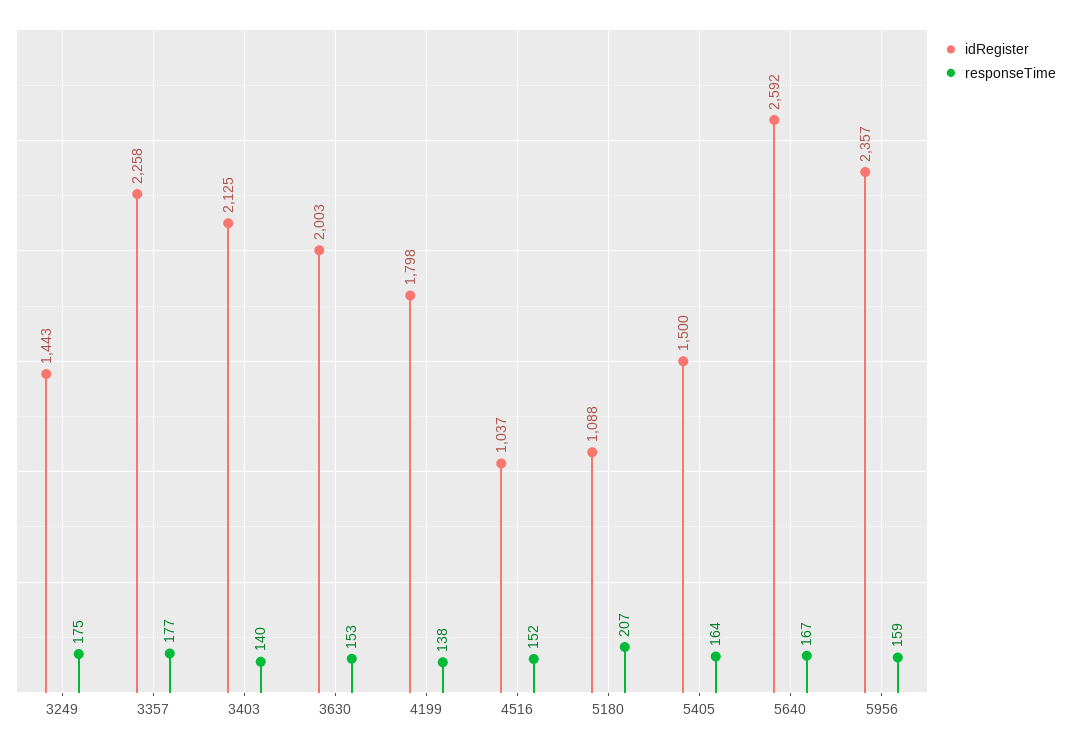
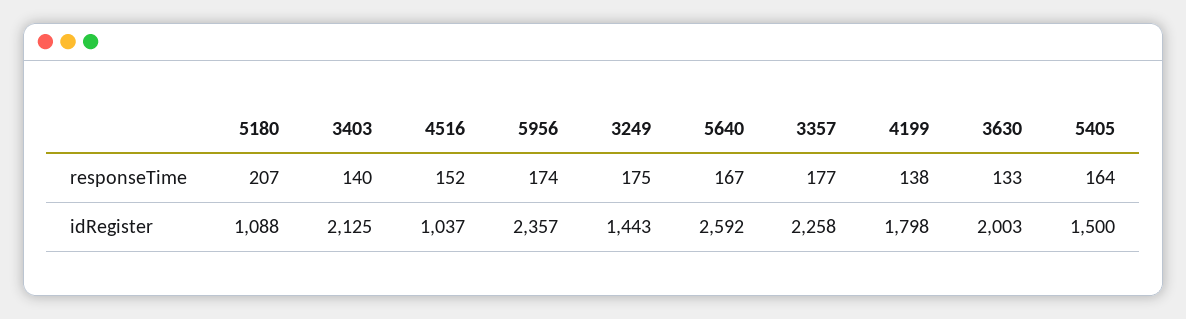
  {
    "idRegister": {
      "3249": 1443,
      "3357": 2258,
      "3403": 2125,
      "3630": 2003,
      "4199": 1798,
      "4516": 1037,
      "5180": 1088,
      "5405": 1500,
      "5640": 2592,
      "5956": 2357
    },
    "responseTime": {
      "3249": 175,
      "3357": 177,
      "3403": 140,
-     "3630": 153,
+     "3630": 133,
      "4199": 138,
      "4516": 152,
      "5180": 207,
      "5405": 164,
      "5640": 167,
-     "5956": 159
+     "5956": 174
    }
  }

